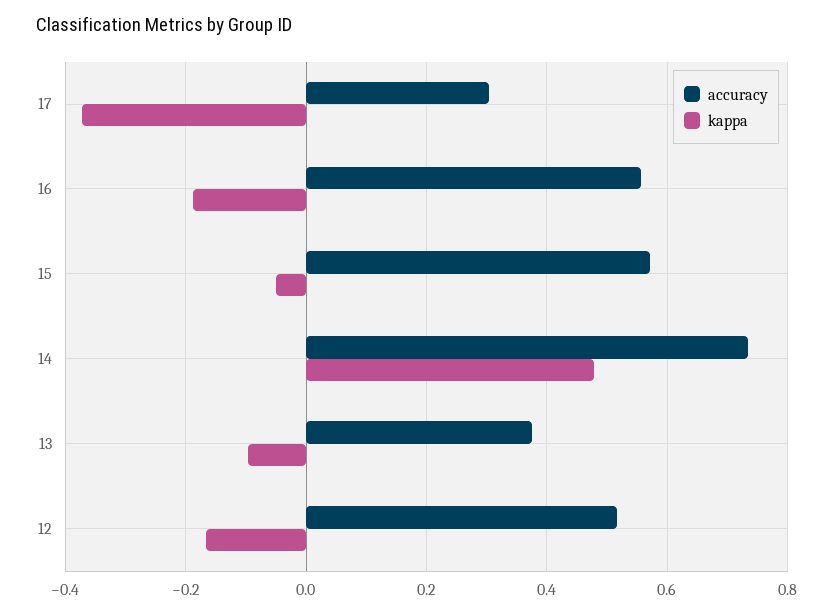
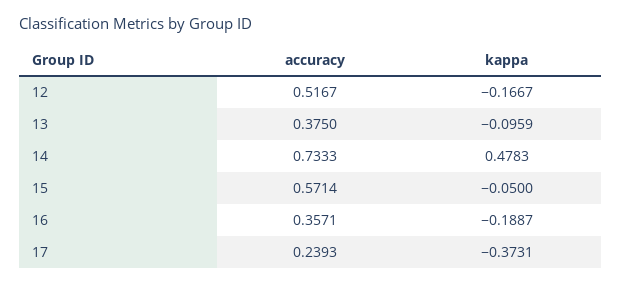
  {
    "accuracy": {
-     "17": 0.3,
+     "17": 0.2393,
-     "16": 0.56,
+     "16": 0.3571,
      "15": 0.5714,
      "14": 0.7333,
      "13": 0.375,
      "12": 0.5167
    },
    "kappa": {
      "17": -0.3731,
      "16": -0.1887,
      "15": -0.05,
      "14": 0.4783,
      "13": -0.0959,
      "12": -0.1667
    }
  }

